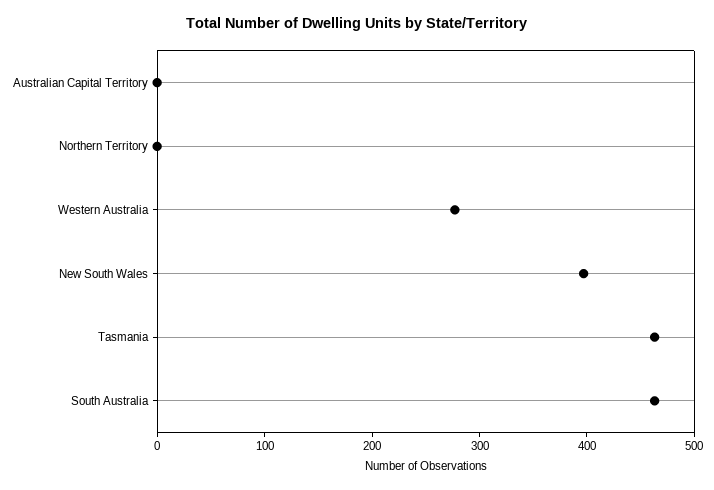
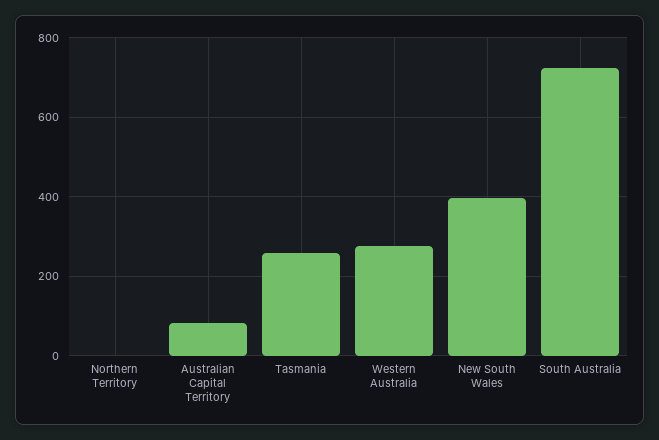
  {
-   "Australian Capital Territory": 0,
+   "Australian Capital Territory": 80,
    "Northern Territory": 0,
    "Western Australia": 280,
    "New South Wales": 400,
-   "Tasmania": 460,
+   "Tasmania": 260,
-   "South Australia": 460
+   "South Australia": 720
  }

